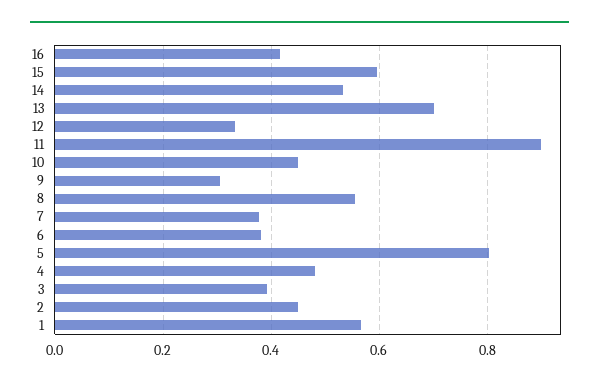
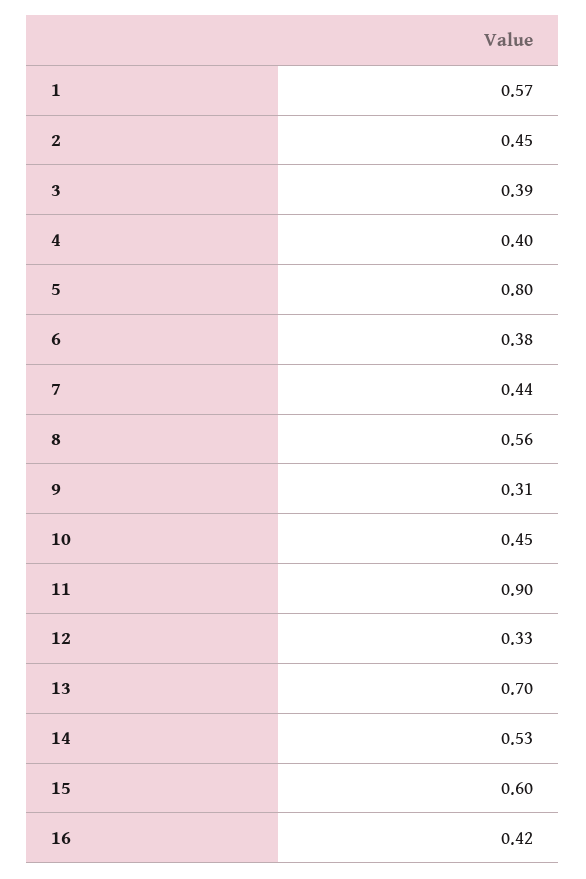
  {
    "16": 0.42,
    "15": 0.6,
    "14": 0.53,
    "13": 0.7,
    "12": 0.33,
    "11": 0.9,
    "10": 0.45,
    "9": 0.31,
    "8": 0.56,
-   "7": 0.38,
+   "7": 0.44,
    "6": 0.38,
    "5": 0.8,
-   "4": 0.48,
+   "4": 0.4,
    "3": 0.39,
    "2": 0.45,
    "1": 0.57
  }

